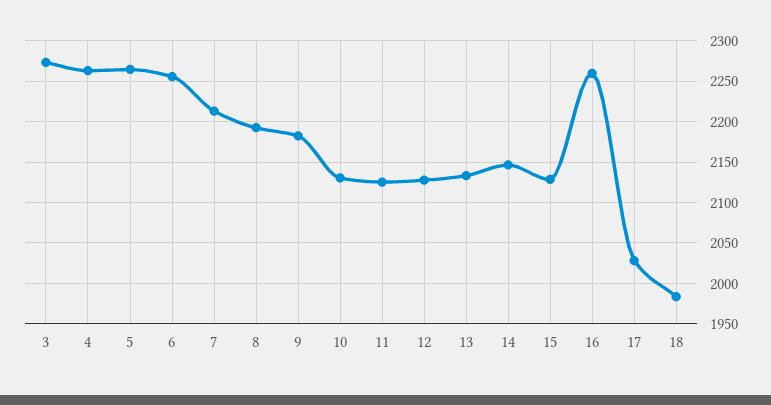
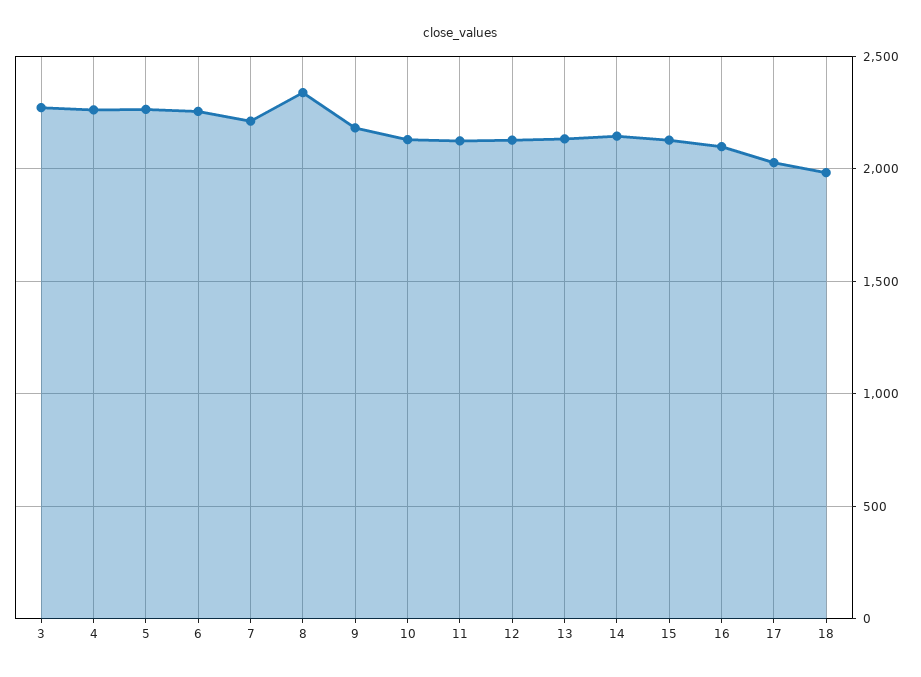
  {
    "3": 2270,
    "4": 2260,
    "5": 2260,
    "6": 2260,
    "7": 2210,
-   "8": 2190,
+   "8": 2350,
    "9": 2180,
    "10": 2130,
    "11": 2130,
    "12": 2130,
    "13": 2130,
    "14": 2150,
    "15": 2130,
-   "16": 2260,
+   "16": 2100,
    "17": 2030,
    "18": 1980
  }

